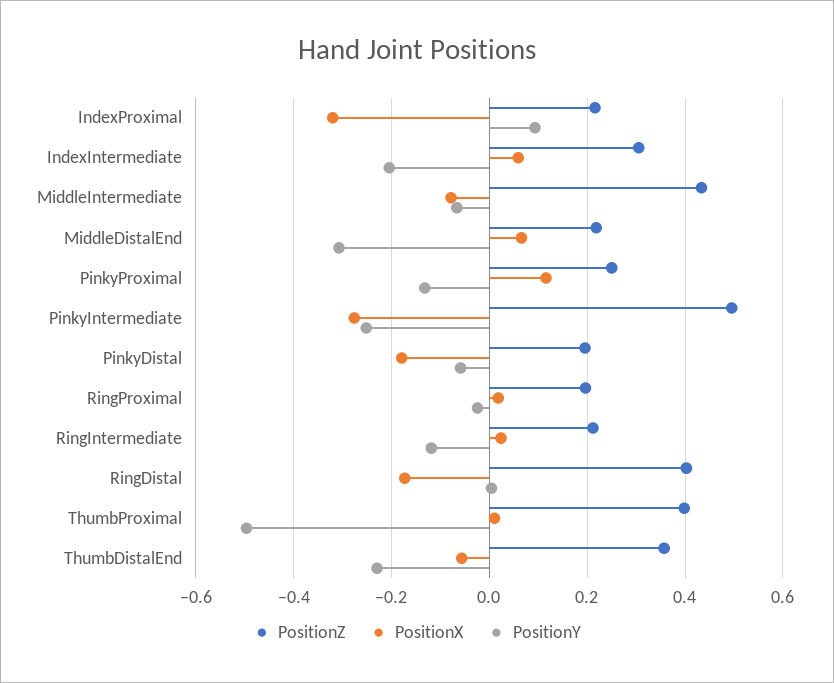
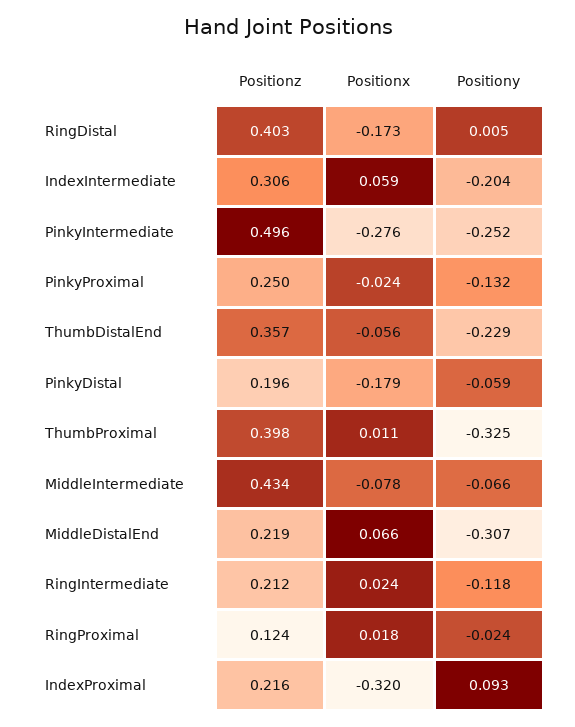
  {
    "PositionZ": {
      "IndexProximal": 0.216,
      "IndexIntermediate": 0.306,
      "MiddleIntermediate": 0.434,
      "MiddleDistalEnd": 0.219,
      "PinkyProximal": 0.25,
      "PinkyIntermediate": 0.496,
      "PinkyDistal": 0.196,
-     "RingProximal": 0.2,
+     "RingProximal": 0.124,
      "RingIntermediate": 0.212,
      "RingDistal": 0.403,
      "ThumbProximal": 0.398,
      "ThumbDistalEnd": 0.357
    },
    "PositionX": {
      "IndexProximal": -0.32,
      "IndexIntermediate": 0.059,
      "MiddleIntermediate": -0.078,
      "MiddleDistalEnd": 0.066,
-     "PinkyProximal": 0.12,
+     "PinkyProximal": -0.024,
      "PinkyIntermediate": -0.276,
      "PinkyDistal": -0.179,
      "RingProximal": 0.018,
      "RingIntermediate": 0.024,
      "RingDistal": -0.173,
      "ThumbProximal": 0.011,
      "ThumbDistalEnd": -0.056
    },
    "PositionY": {
      "IndexProximal": 0.093,
      "IndexIntermediate": -0.204,
      "MiddleIntermediate": -0.066,
      "MiddleDistalEnd": -0.307,
      "PinkyProximal": -0.132,
      "PinkyIntermediate": -0.252,
      "PinkyDistal": -0.059,
      "RingProximal": -0.024,
      "RingIntermediate": -0.118,
      "RingDistal": 0.005,
-     "ThumbProximal": -0.5,
+     "ThumbProximal": -0.325,
      "ThumbDistalEnd": -0.229
    }
  }

